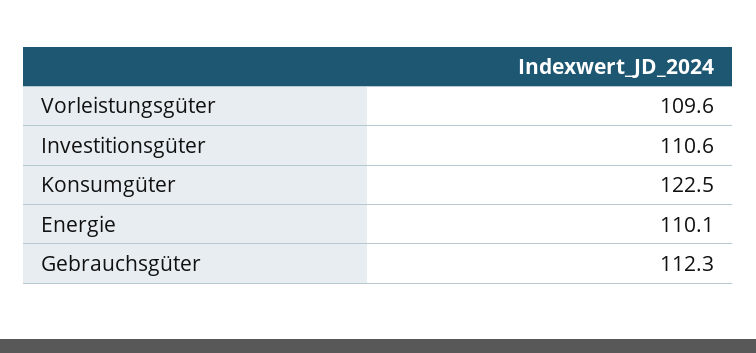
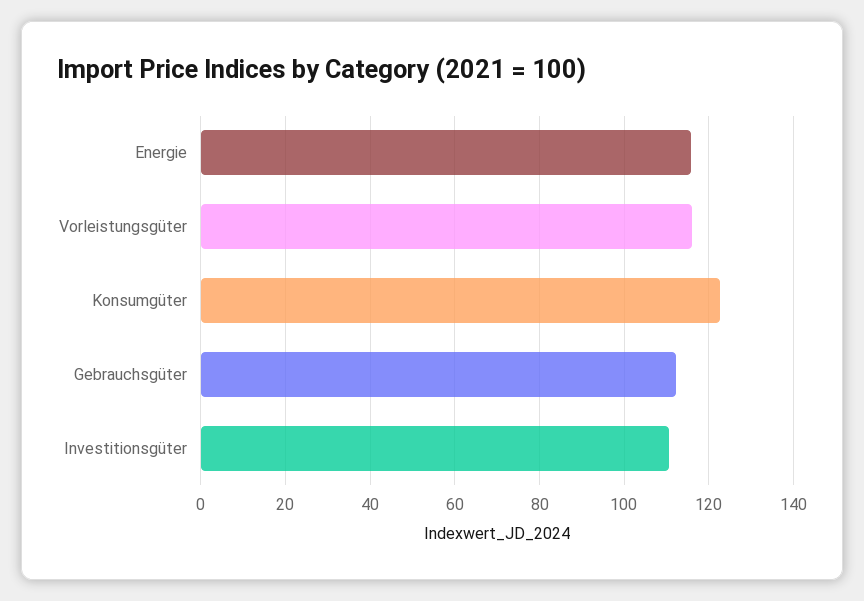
  {
-   "Vorleistungsgüter": 109.6,
+   "Vorleistungsgüter": 116,
    "Investitionsgüter": 110.6,
    "Konsumgüter": 122.5,
-   "Energie": 110.1,
+   "Energie": 116,
    "Gebrauchsgüter": 112.3
  }

